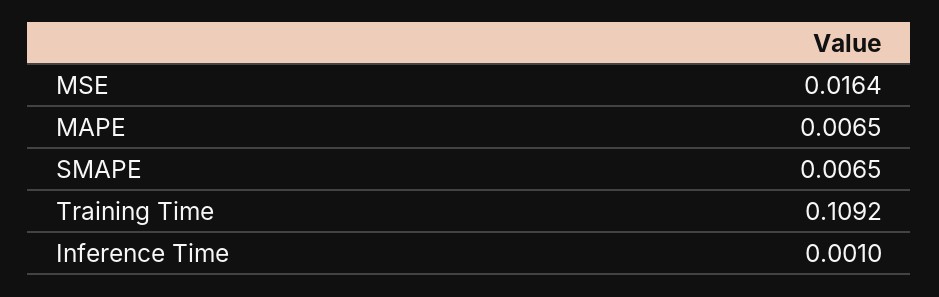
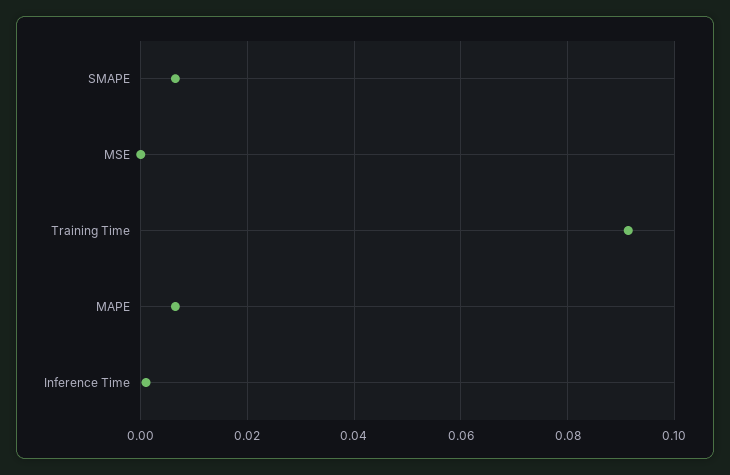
  {
-   "MSE": 0.0164,
+   "MSE": 0,
    "MAPE": 0.0065,
    "SMAPE": 0.0065,
-   "Training Time": 0.1092,
+   "Training Time": 0.092,
    "Inference Time": 0.001
  }

